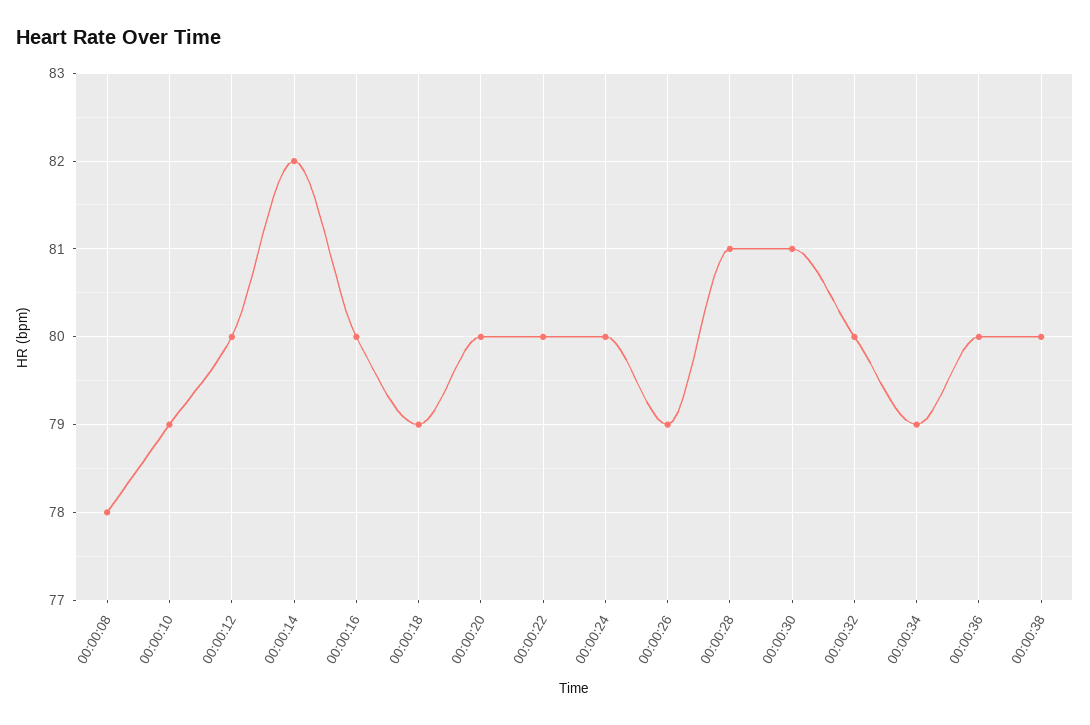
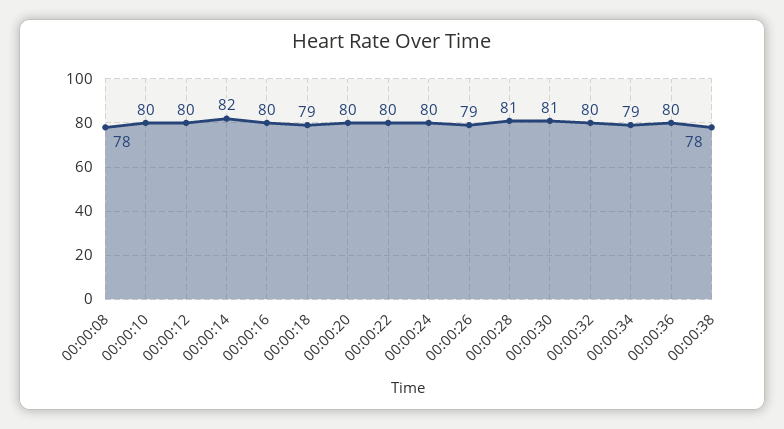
  {
    "00:00:08": 78,
-   "00:00:10": 79,
+   "00:00:10": 80,
    "00:00:12": 80,
    "00:00:14": 82,
    "00:00:16": 80,
    "00:00:18": 79,
    "00:00:20": 80,
    "00:00:22": 80,
    "00:00:24": 80,
    "00:00:26": 79,
    "00:00:28": 81,
    "00:00:30": 81,
    "00:00:32": 80,
    "00:00:34": 79,
    "00:00:36": 80,
-   "00:00:38": 80
+   "00:00:38": 78
  }

